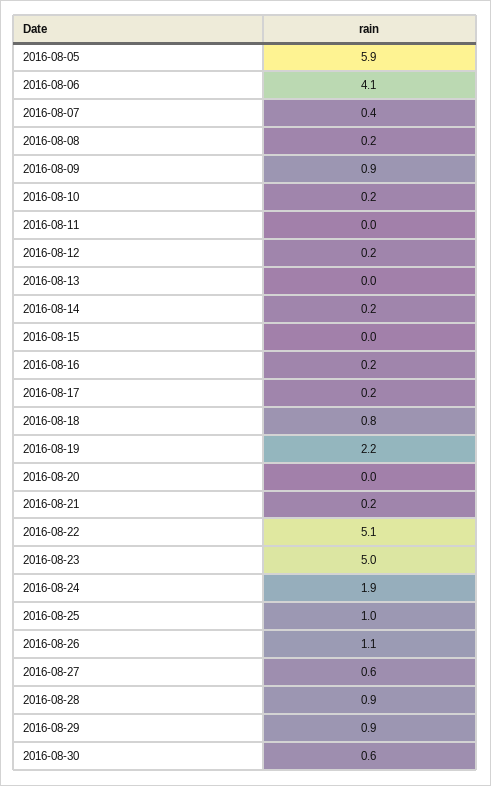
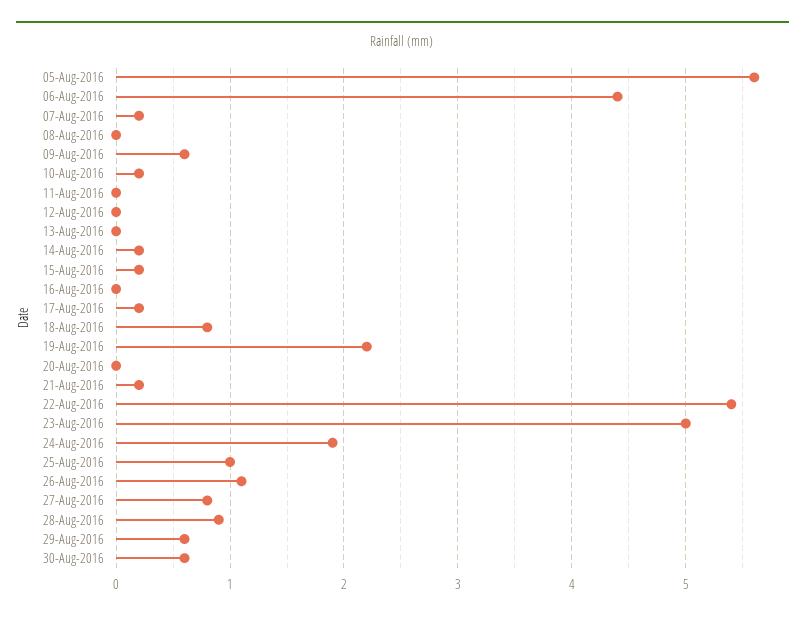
  {
-   "2016-08-05": 5.9,
+   "2016-08-05": 5.6,
-   "2016-08-06": 4.1,
+   "2016-08-06": 4.4,
-   "2016-08-07": 0.4,
+   "2016-08-07": 0.2,
-   "2016-08-08": 0.2,
+   "2016-08-08": 0,
-   "2016-08-09": 0.9,
+   "2016-08-09": 0.6,
    "2016-08-10": 0.2,
    "2016-08-11": 0,
-   "2016-08-12": 0.2,
+   "2016-08-12": 0,
    "2016-08-13": 0,
    "2016-08-14": 0.2,
-   "2016-08-15": 0,
+   "2016-08-15": 0.2,
-   "2016-08-16": 0.2,
+   "2016-08-16": 0,
    "2016-08-17": 0.2,
    "2016-08-18": 0.8,
    "2016-08-19": 2.2,
    "2016-08-20": 0,
    "2016-08-21": 0.2,
-   "2016-08-22": 5.1,
+   "2016-08-22": 5.4,
    "2016-08-23": 5,
    "2016-08-24": 1.9,
    "2016-08-25": 1,
    "2016-08-26": 1.1,
-   "2016-08-27": 0.6,
+   "2016-08-27": 0.8,
    "2016-08-28": 0.9,
-   "2016-08-29": 0.9,
+   "2016-08-29": 0.6,
    "2016-08-30": 0.6
  }

